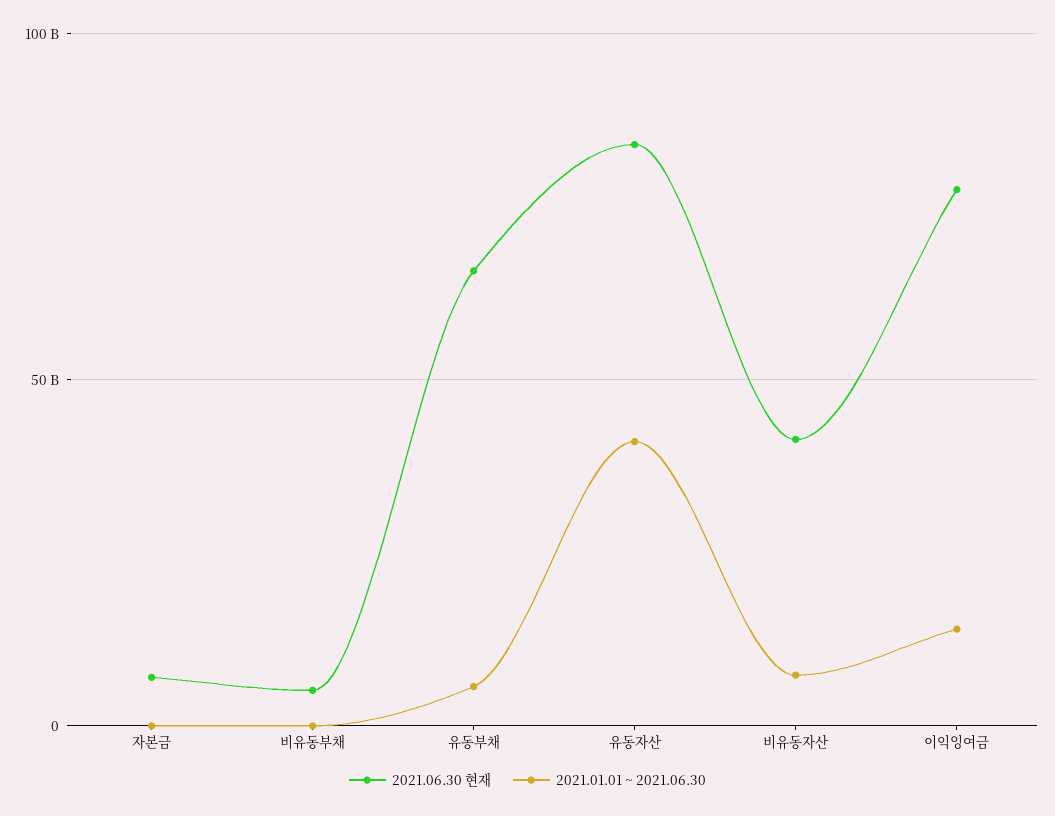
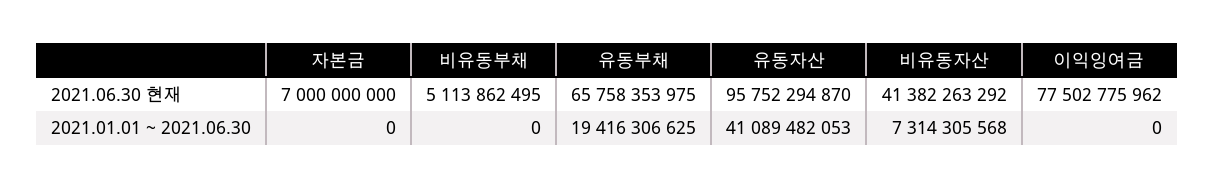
  {
    "2021.06.30 현재": {
      "자본금": 7000000000,
      "비유동부채": 5113862495,
      "유동부채": 65758353975,
-     "유동자산": 85000000000,
+     "유동자산": 95752294870,
      "비유동자산": 41382263292,
      "이익잉여금": 77502775962
    },
    "2021.01.01 ~ 2021.06.30": {
      "자본금": 0,
      "비유동부채": 0,
-     "유동부채": 5000000000,
+     "유동부채": 19416306625,
      "유동자산": 41089482053,
      "비유동자산": 7314305568,
-     "이익잉여금": 15000000000
+     "이익잉여금": 0
    }
  }

